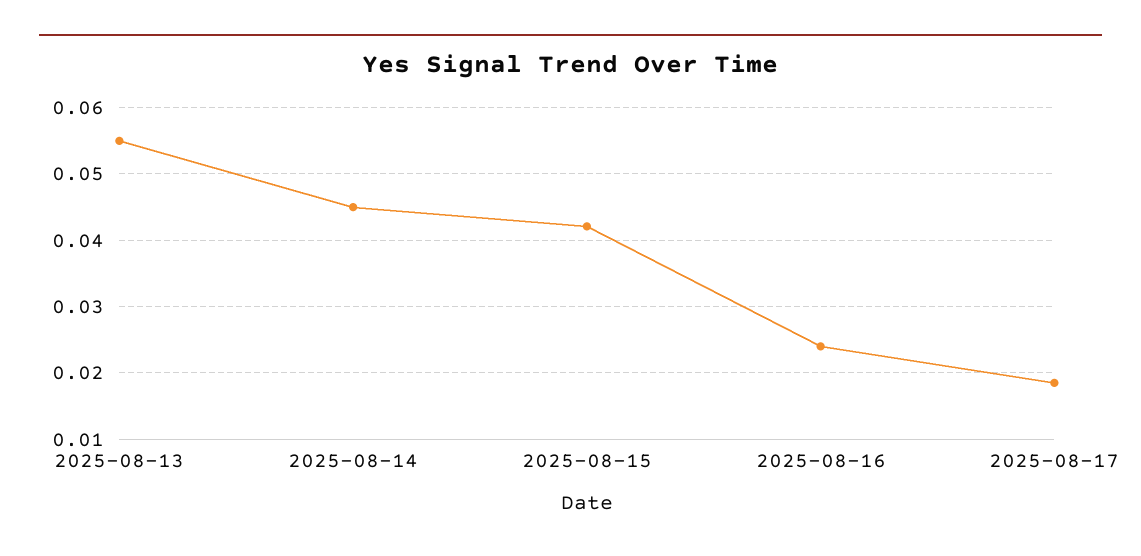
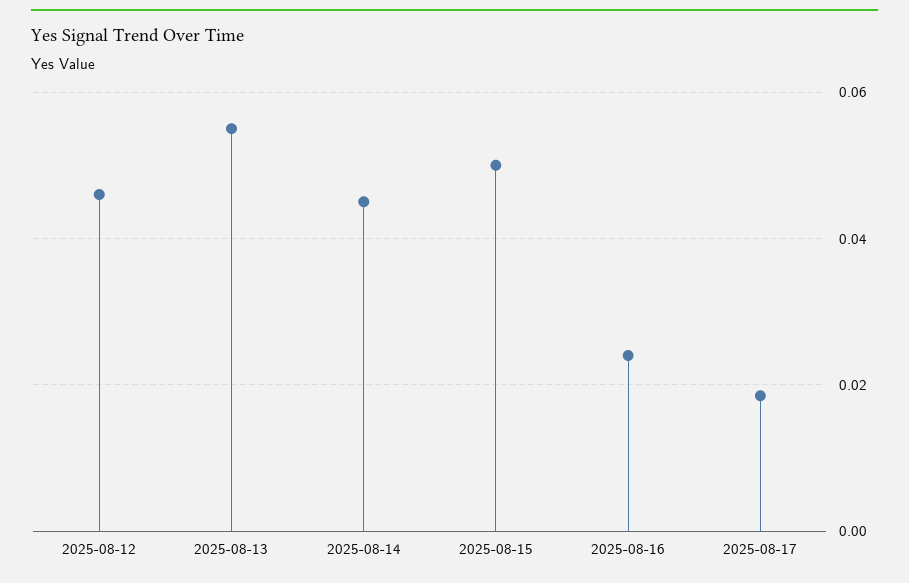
  {
    "2025-08-13": 0.055,
    "2025-08-14": 0.045,
-   "2025-08-15": 0.042,
+   "2025-08-15": 0.05,
    "2025-08-16": 0.024,
-   "2025-08-17": 0.019
+   "2025-08-17": 0.019,
+   "2025-08-12": 0.046
  }

